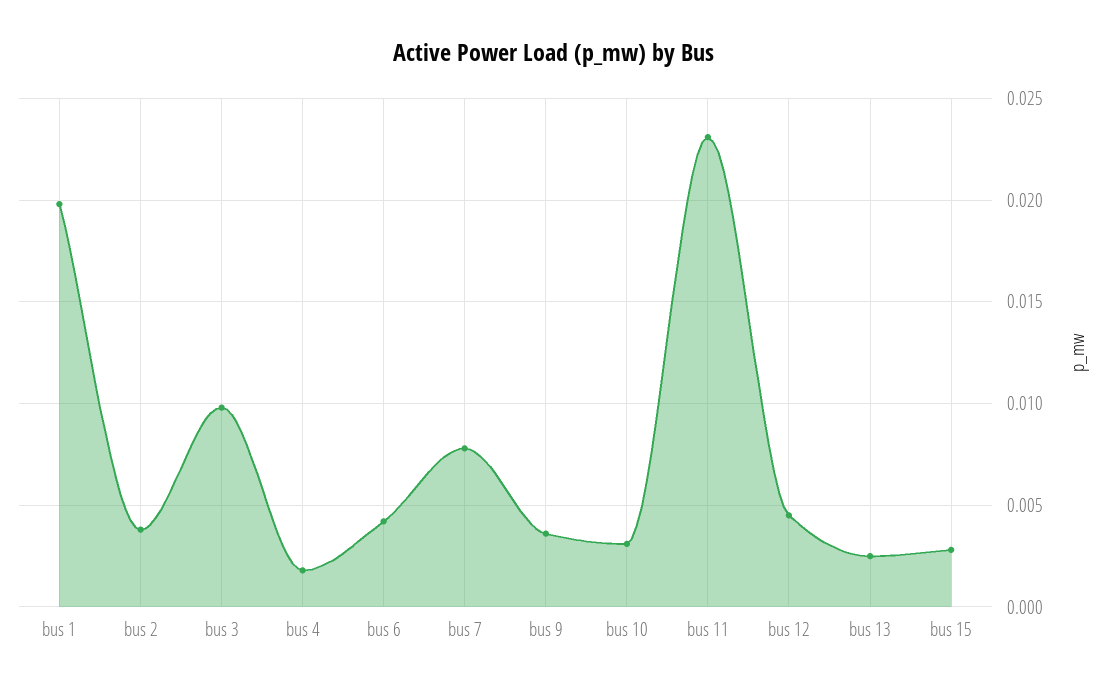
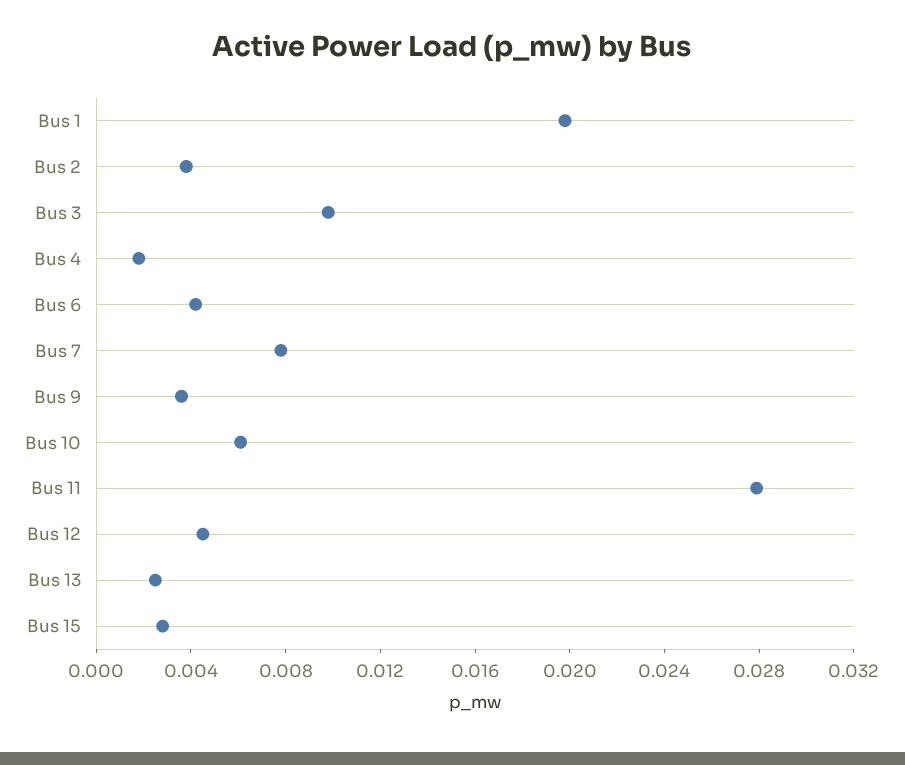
  {
    "bus 1": 0.02,
    "bus 2": 0.004,
    "bus 3": 0.01,
    "bus 4": 0.002,
    "bus 6": 0.004,
    "bus 7": 0.008,
    "bus 9": 0.0035,
-   "bus 10": 0.003,
+   "bus 10": 0.006,
-   "bus 11": 0.023,
+   "bus 11": 0.028,
    "bus 12": 0.0045,
    "bus 13": 0.0025,
    "bus 15": 0.003
  }

